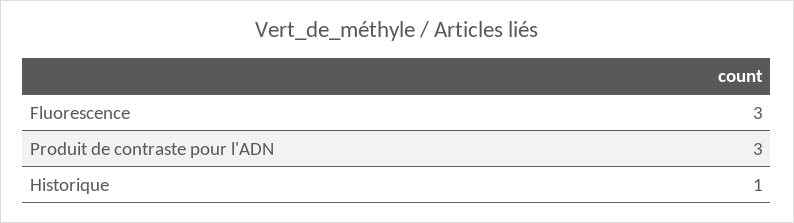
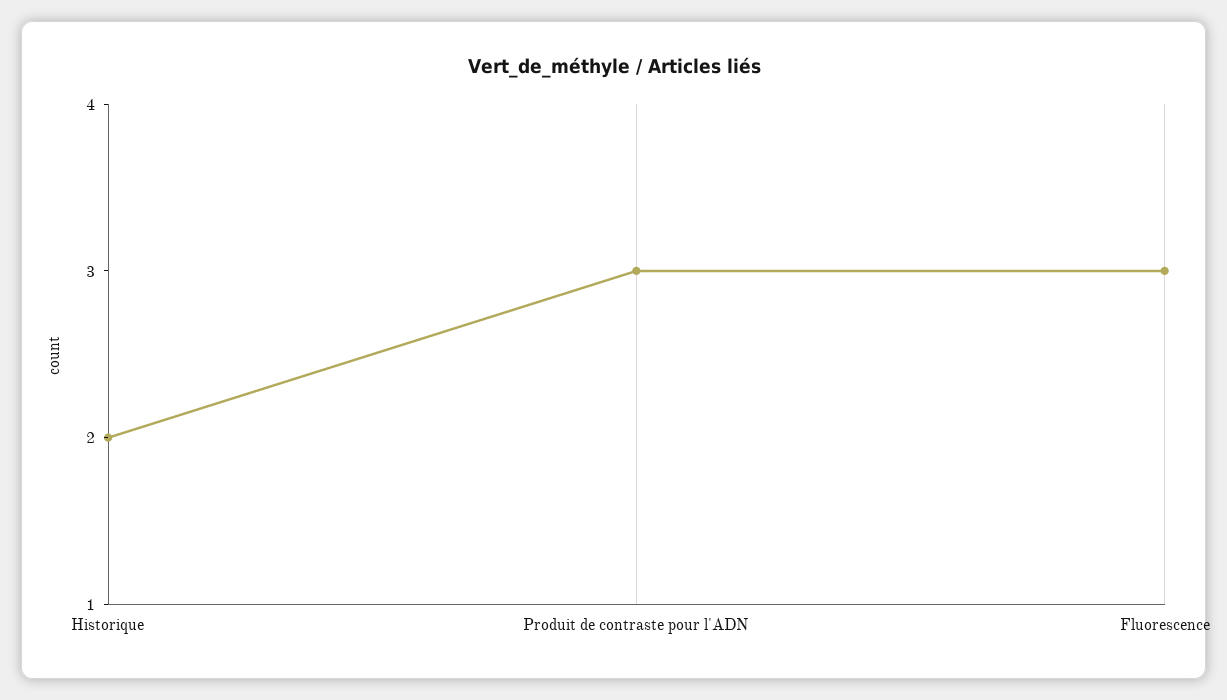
  {
    "Fluorescence": 3,
    "Produit de contraste pour l'ADN": 3,
-   "Historique": 1
+   "Historique": 2
  }

